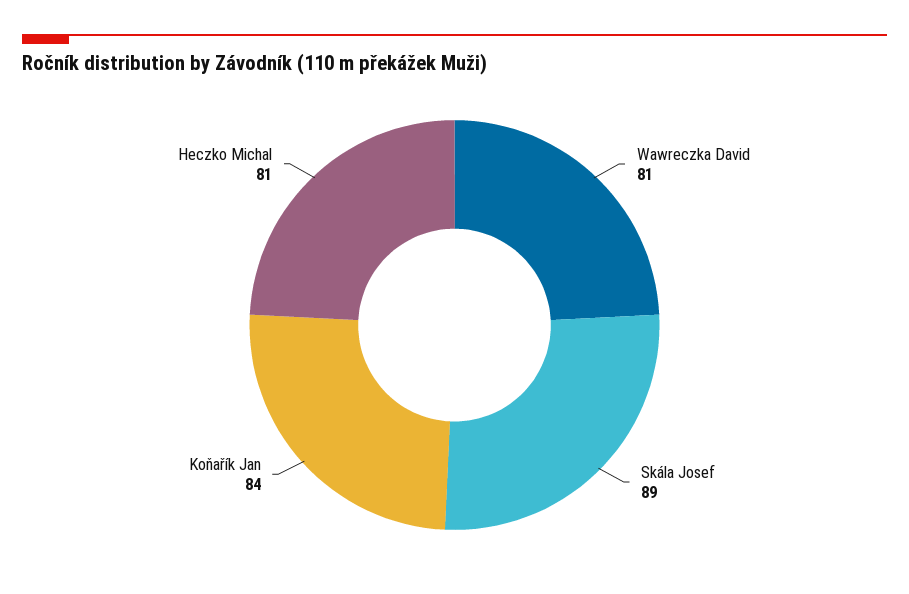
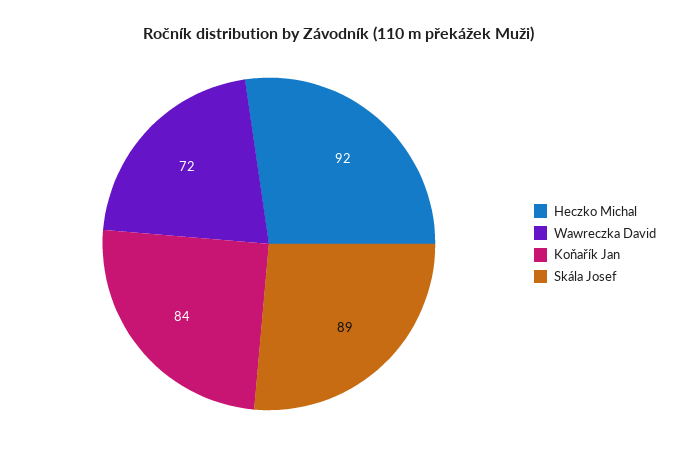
  {
-   "Wawreczka David": 81,
+   "Wawreczka David": 72,
    "Skála Josef": 89,
    "Koňařík Jan": 84,
-   "Heczko Michal": 81
+   "Heczko Michal": 92
  }

